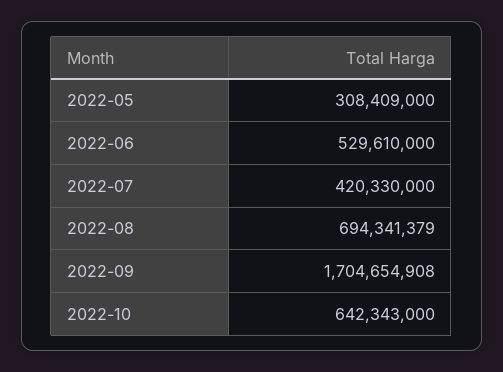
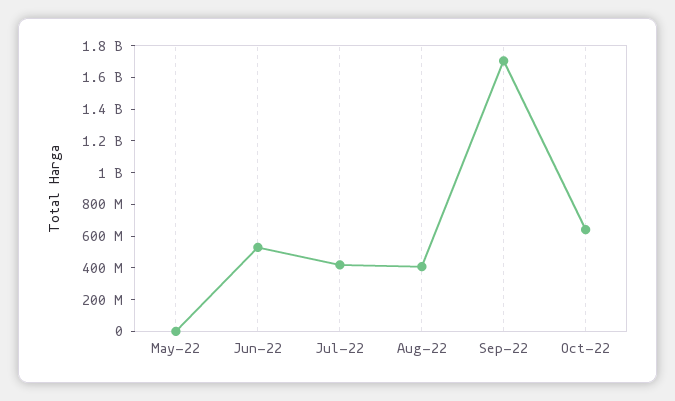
  {
-   "2022-05": 308409000,
+   "2022-05": 0,
    "2022-06": 529610000,
    "2022-07": 420330000,
-   "2022-08": 694341379,
+   "2022-08": 400000000,
    "2022-09": 1704654908,
    "2022-10": 642343000
  }

